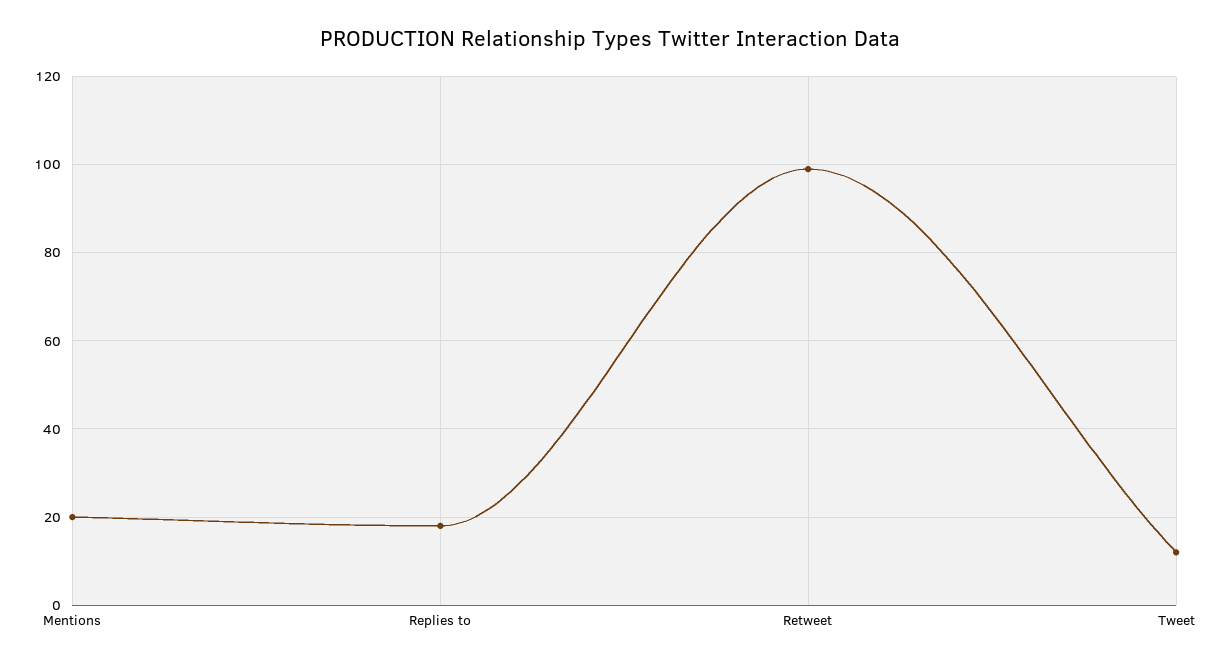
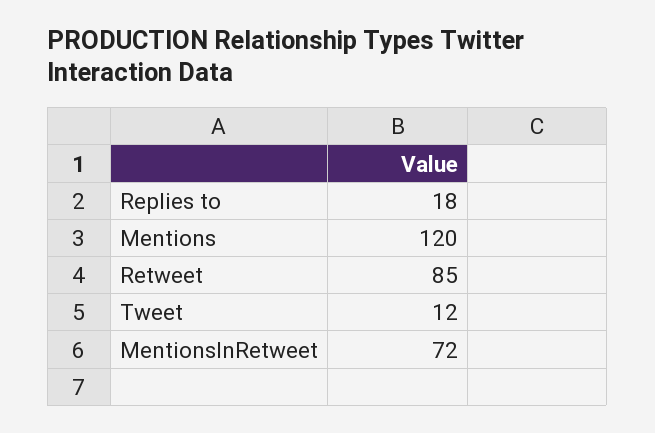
  {
-   "Mentions": 20,
+   "Mentions": 120,
    "Replies to": 18,
-   "Retweet": 100,
+   "Retweet": 85,
-   "Tweet": 12
+   "Tweet": 12,
+   "MentionsInRetweet": 72
  }

